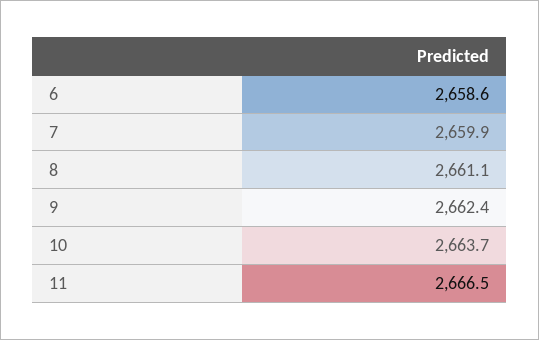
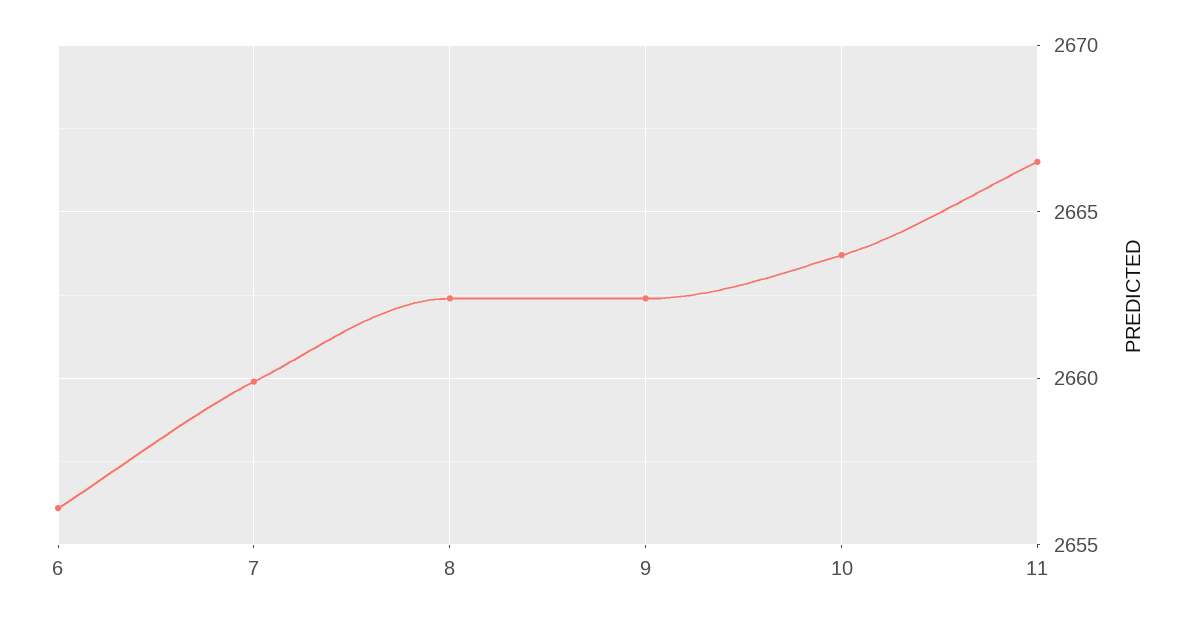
  {
-   "6": 2658.6,
+   "6": 2656,
    "7": 2659.9,
-   "8": 2661.1,
+   "8": 2662.5,
    "9": 2662.4,
    "10": 2663.7,
    "11": 2666.5
  }

